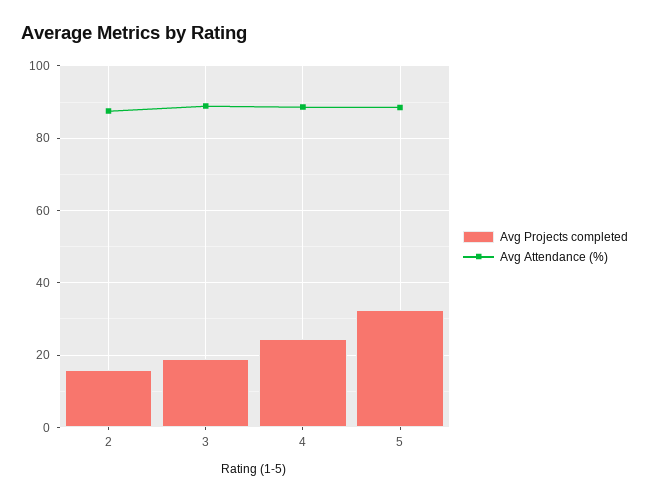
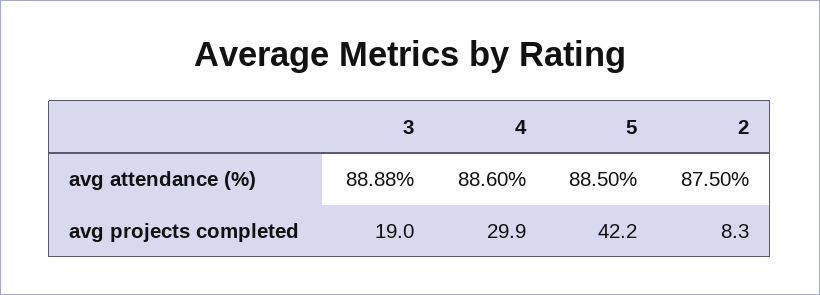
  {
    "Avg Projects completed": {
-     "2": 16,
+     "2": 8.3,
      "3": 19,
-     "4": 24,
+     "4": 29.9,
-     "5": 32
+     "5": 42.2
    },
    "Avg Attendance (%)": {
      "2": 87.5,
      "3": 88.88,
      "4": 88.6,
      "5": 88.5
    }
  }

